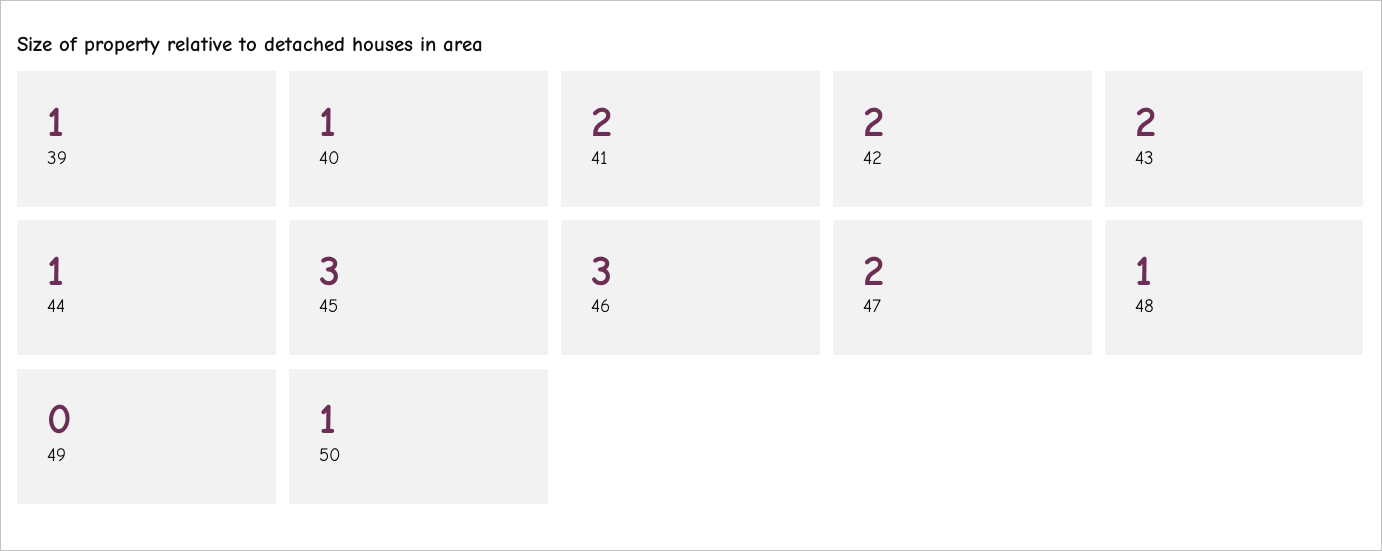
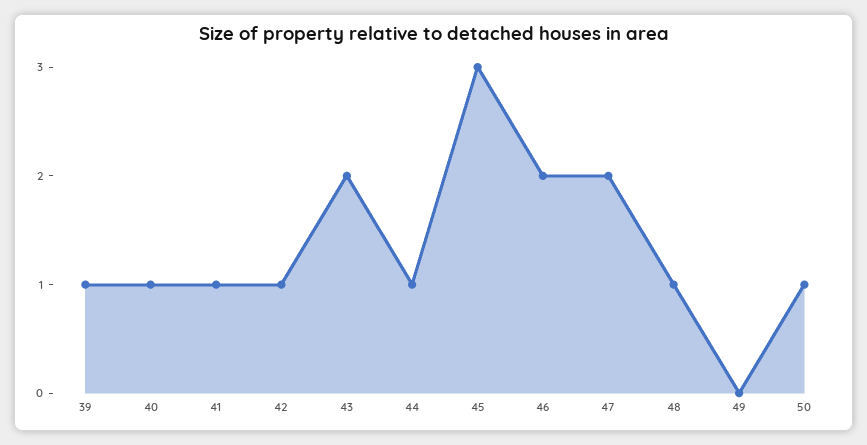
  {
    "39": 1,
    "40": 1,
-   "41": 2,
+   "41": 1,
-   "42": 2,
+   "42": 1,
    "43": 2,
    "44": 1,
    "45": 3,
-   "46": 3,
+   "46": 2,
    "47": 2,
    "48": 1,
    "49": 0,
    "50": 1
  }

